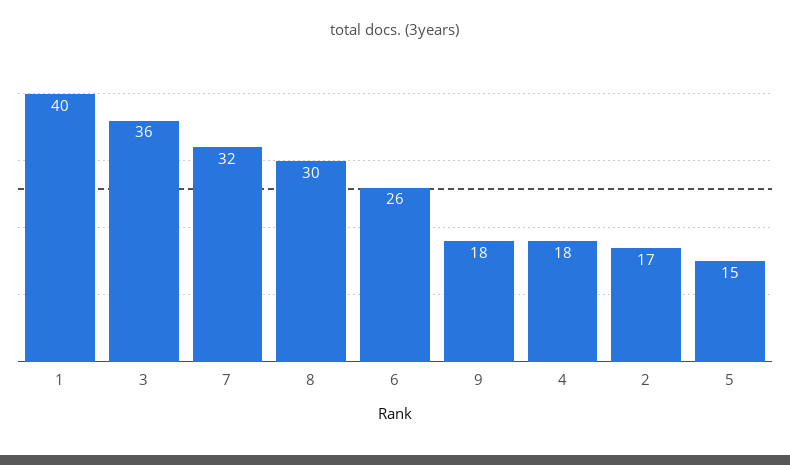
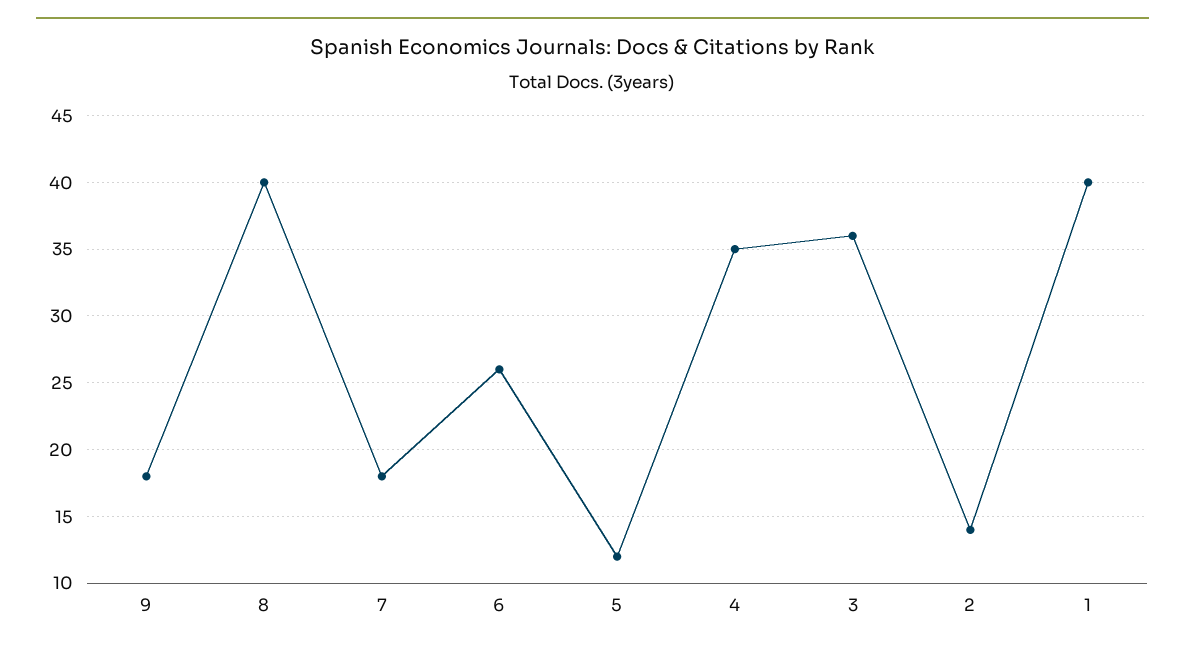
  {
    "1": 40,
    "3": 36,
-   "7": 32,
+   "7": 18,
-   "8": 30,
+   "8": 40,
    "6": 26,
    "9": 18,
-   "4": 18,
+   "4": 35,
-   "2": 17,
+   "2": 14,
-   "5": 15
+   "5": 12
  }

